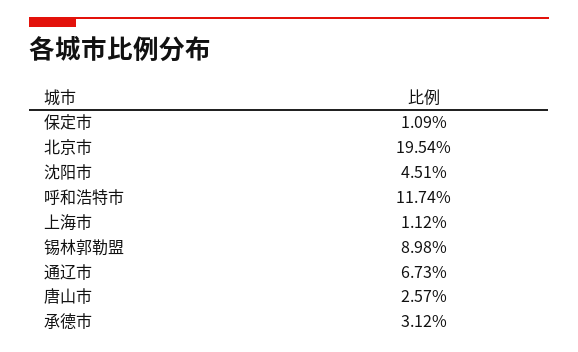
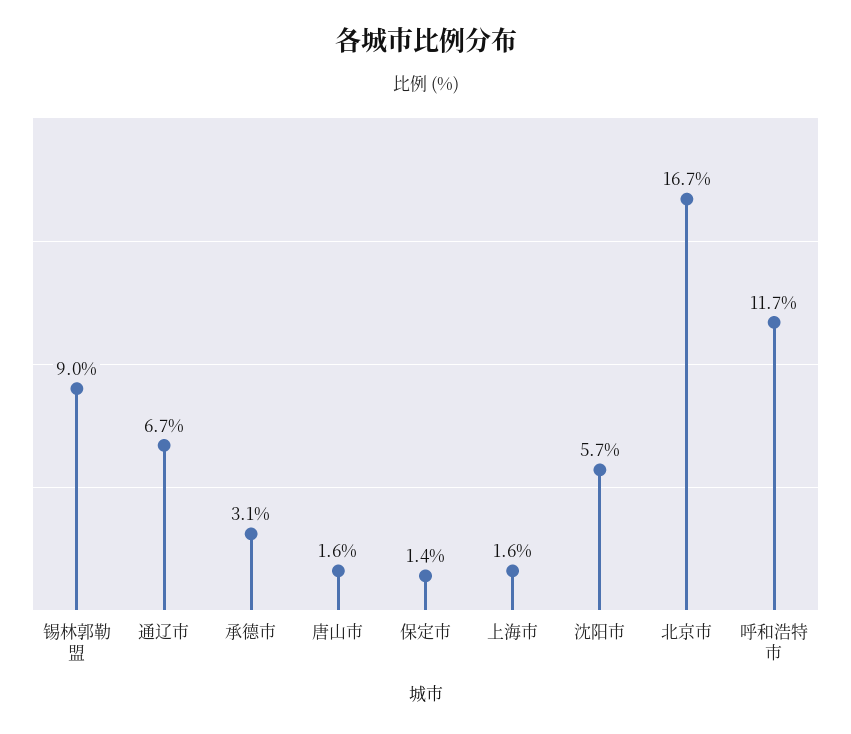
  {
-   "保定市": 1.09,
+   "保定市": 1.4,
-   "北京市": 19.54,
+   "北京市": 16.7,
-   "沈阳市": 4.51,
+   "沈阳市": 5.7,
    "呼和浩特市": 11.74,
-   "上海市": 1.12,
+   "上海市": 1.6,
    "锡林郭勒盟": 8.98,
    "通辽市": 6.73,
-   "唐山市": 2.57,
+   "唐山市": 1.6,
    "承德市": 3.12
  }

